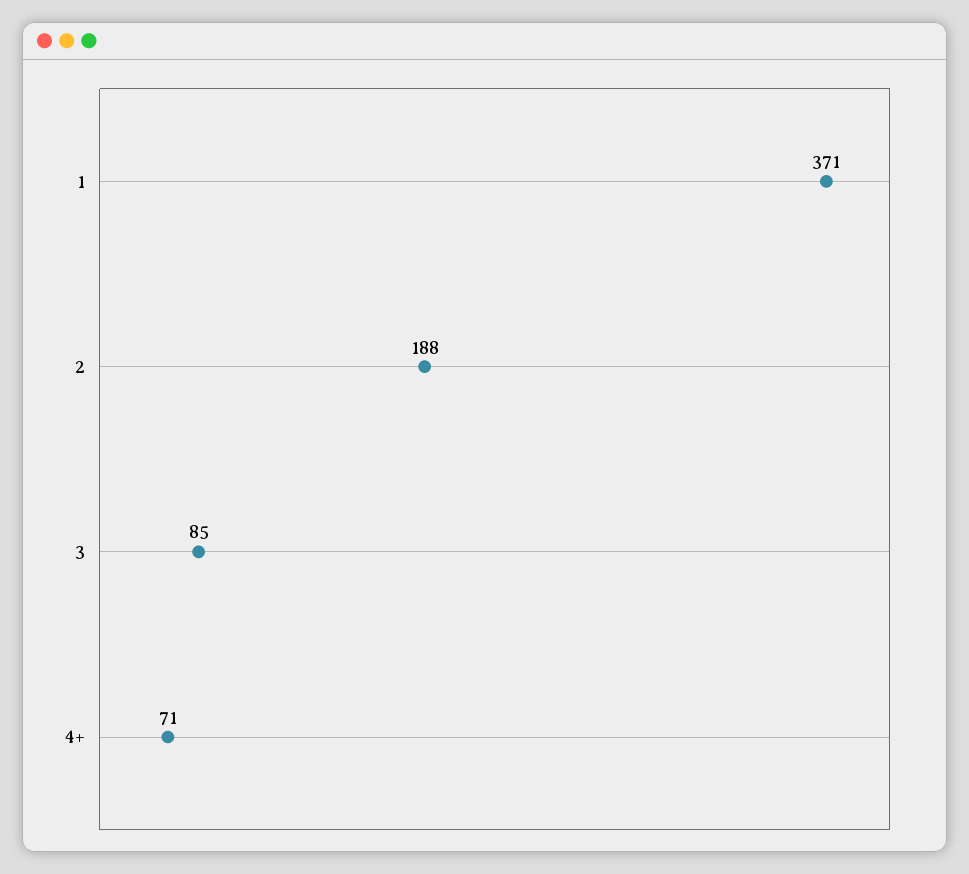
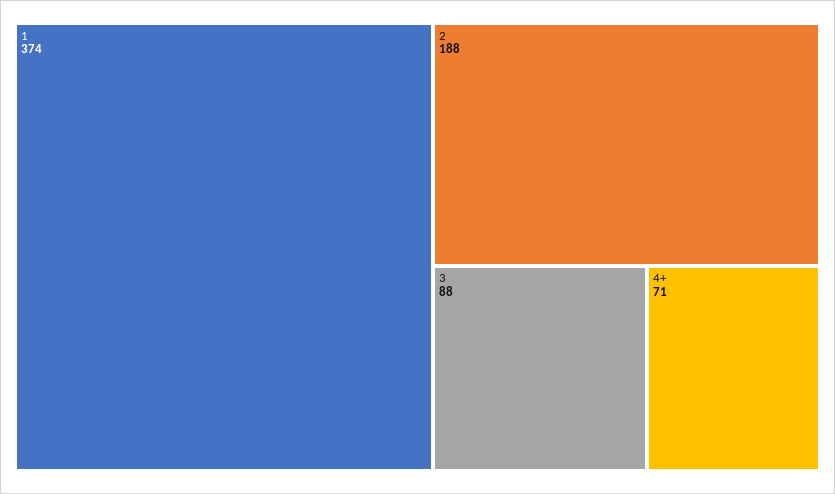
  {
-   "1": 371,
+   "1": 374,
    "2": 188,
-   "3": 85,
+   "3": 88,
    "4+": 71
  }

